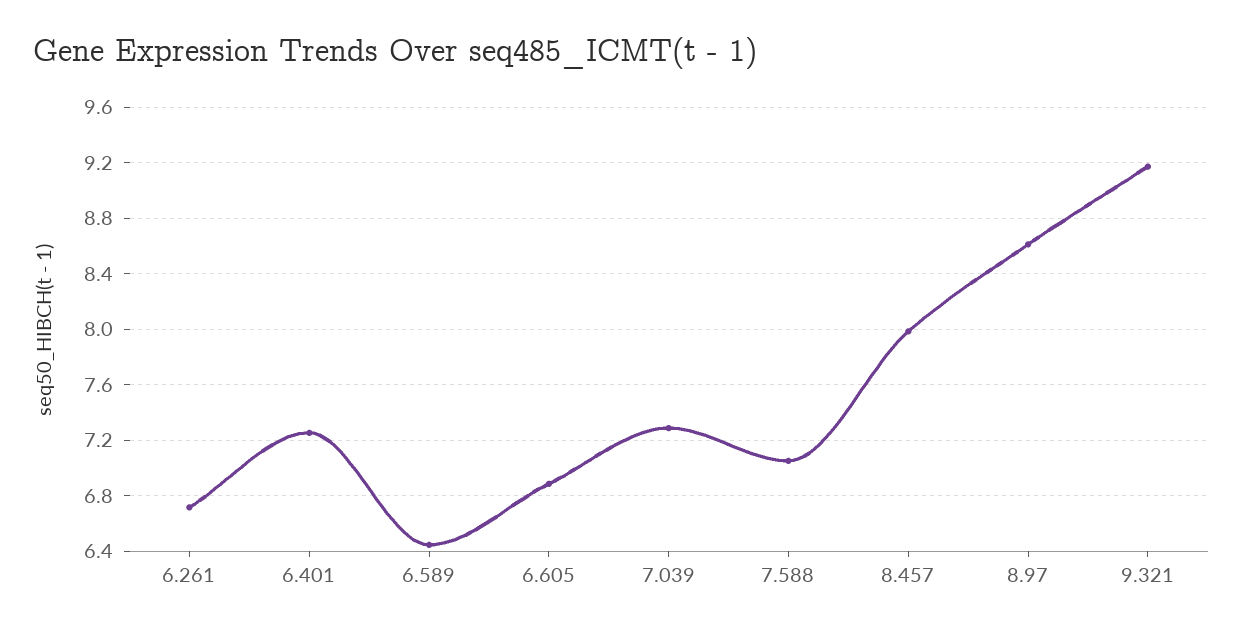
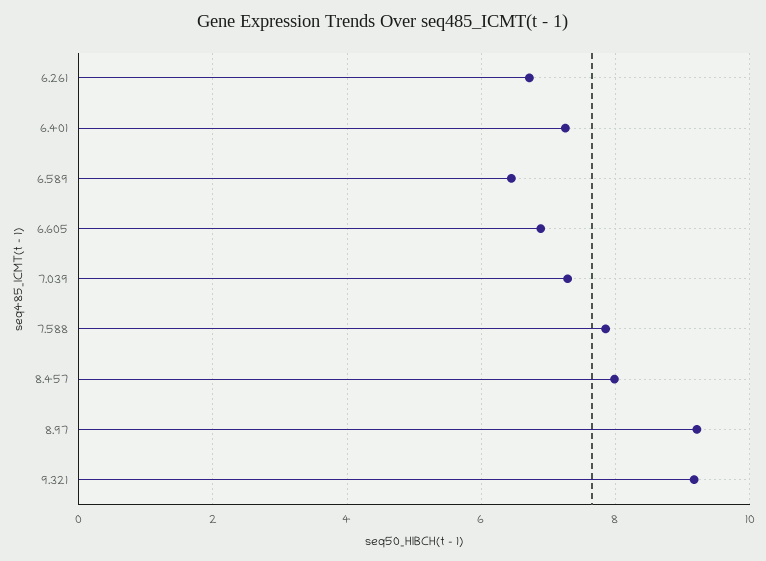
  {
    "6.261": 6.7,
    "6.401": 7.25,
    "6.589": 6.45,
    "6.605": 6.9,
    "7.039": 7.3,
-   "7.588": 7.05,
+   "7.588": 7.8,
    "8.457": 8,
-   "8.97": 8.6,
+   "8.97": 9.2,
    "9.321": 9.15
  }

